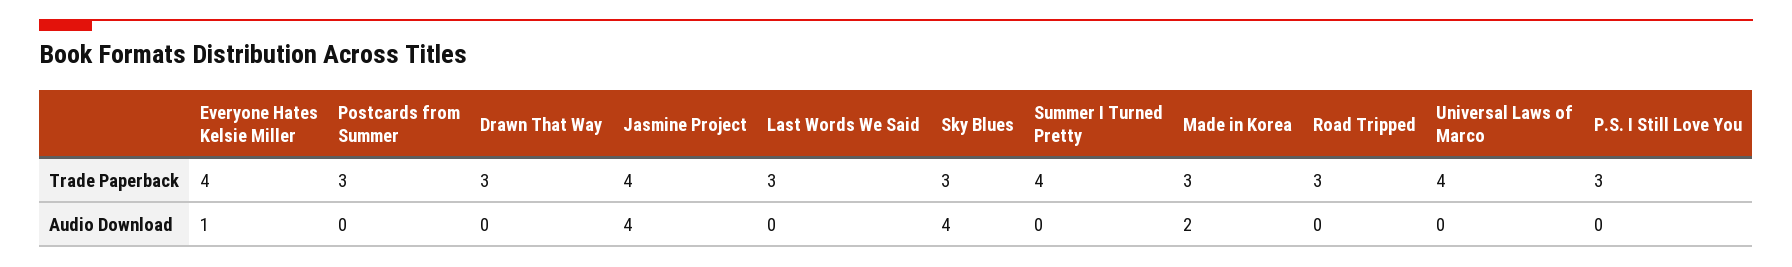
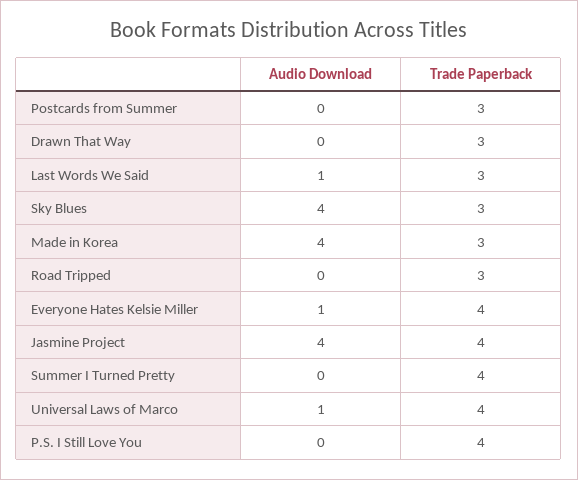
  {
    "Everyone Hates Kelsie Miller": {
      "Trade Paperback": 4,
      "Audio Download": 1
    },
    "Postcards from Summer": {
      "Trade Paperback": 3,
      "Audio Download": 0
    },
    "Drawn That Way": {
      "Trade Paperback": 3,
      "Audio Download": 0
    },
    "Jasmine Project": {
      "Trade Paperback": 4,
      "Audio Download": 4
    },
    "Last Words We Said": {
      "Trade Paperback": 3,
-     "Audio Download": 0
+     "Audio Download": 1
    },
    "Sky Blues": {
      "Trade Paperback": 3,
      "Audio Download": 4
    },
    "Summer I Turned Pretty": {
      "Trade Paperback": 4,
      "Audio Download": 0
    },
    "Made in Korea": {
      "Trade Paperback": 3,
-     "Audio Download": 2
+     "Audio Download": 4
    },
    "Road Tripped": {
      "Trade Paperback": 3,
      "Audio Download": 0
    },
    "Universal Laws of Marco": {
      "Trade Paperback": 4,
-     "Audio Download": 0
+     "Audio Download": 1
    },
    "P.S. I Still Love You": {
-     "Trade Paperback": 3,
+     "Trade Paperback": 4,
      "Audio Download": 0
    }
  }

